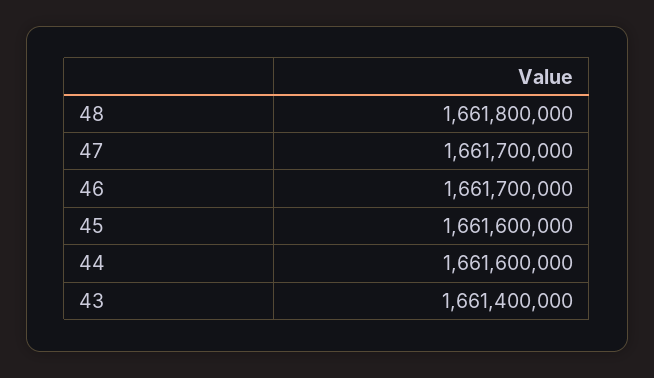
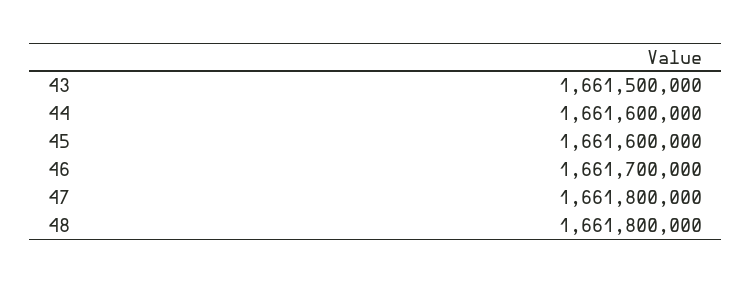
  {
    "48": 1661800000,
-   "47": 1661700000,
+   "47": 1661800000,
    "46": 1661700000,
    "45": 1661600000,
    "44": 1661600000,
-   "43": 1661400000
+   "43": 1661500000
  }

